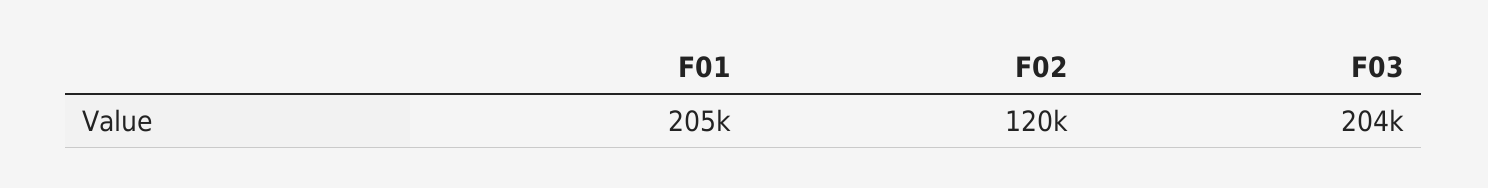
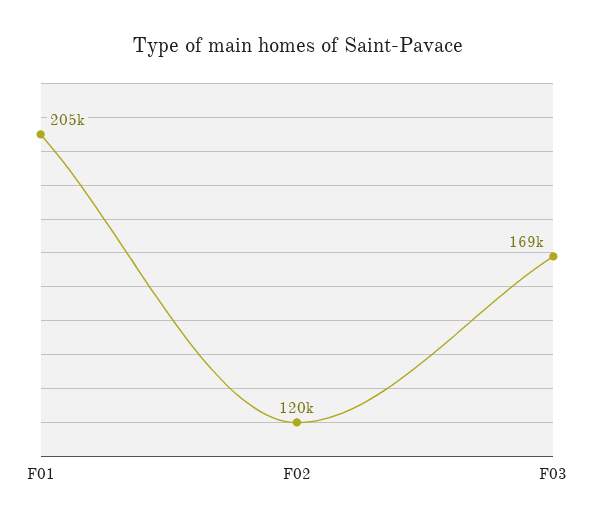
  {
    "F01": 205000,
    "F02": 120000,
-   "F03": 204000
+   "F03": 169000
  }

